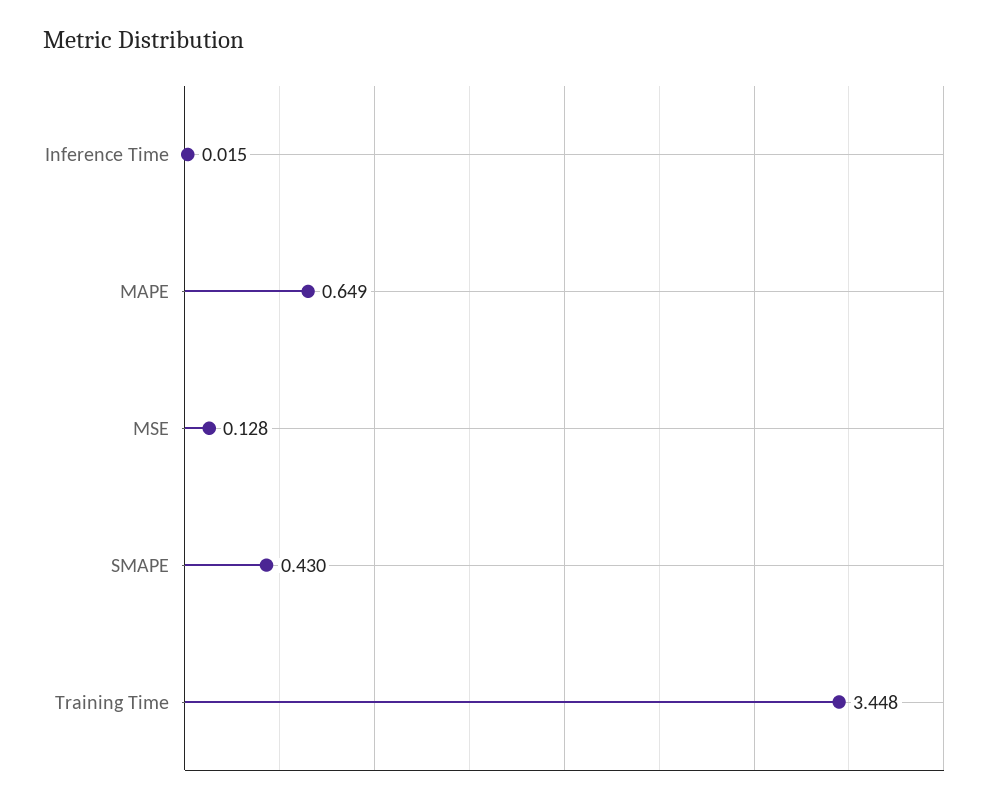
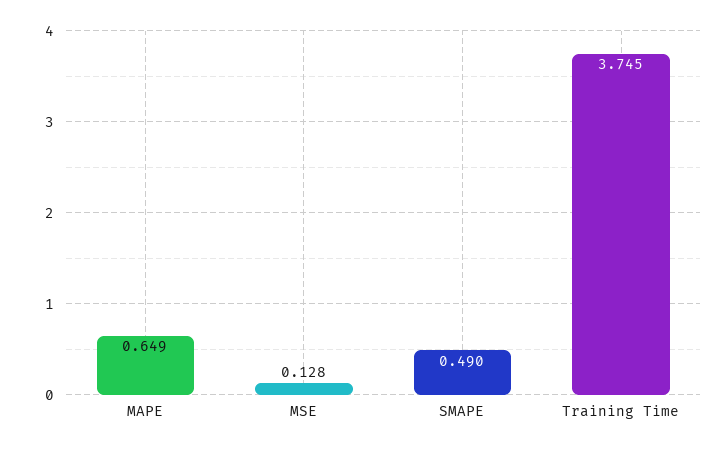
  {
-   "Inference Time": 0.015,
    "MAPE": 0.649,
    "MSE": 0.128,
-   "SMAPE": 0.43,
+   "SMAPE": 0.49,
-   "Training Time": 3.448
+   "Training Time": 3.745
  }

